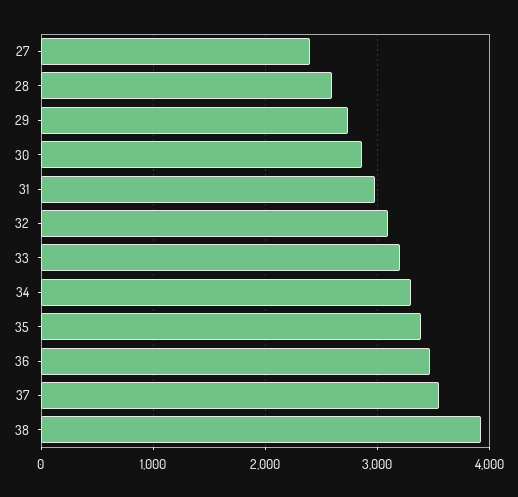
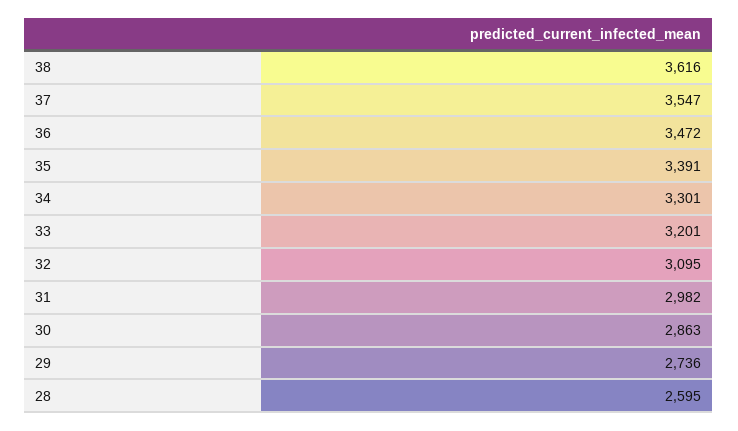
  {
-   "27": 2400,
    "28": 2595,
    "29": 2736,
    "30": 2863,
    "31": 2982,
    "32": 3095,
    "33": 3201,
    "34": 3301,
    "35": 3391,
    "36": 3472,
    "37": 3547,
-   "38": 3900
+   "38": 3616
  }

